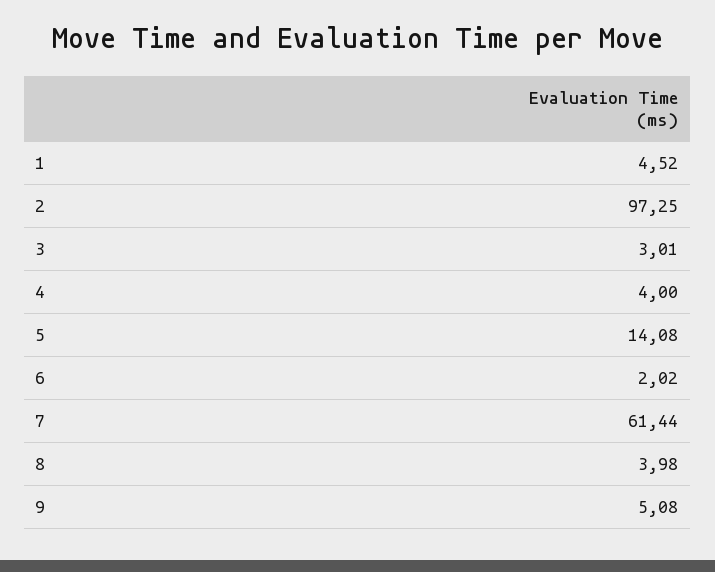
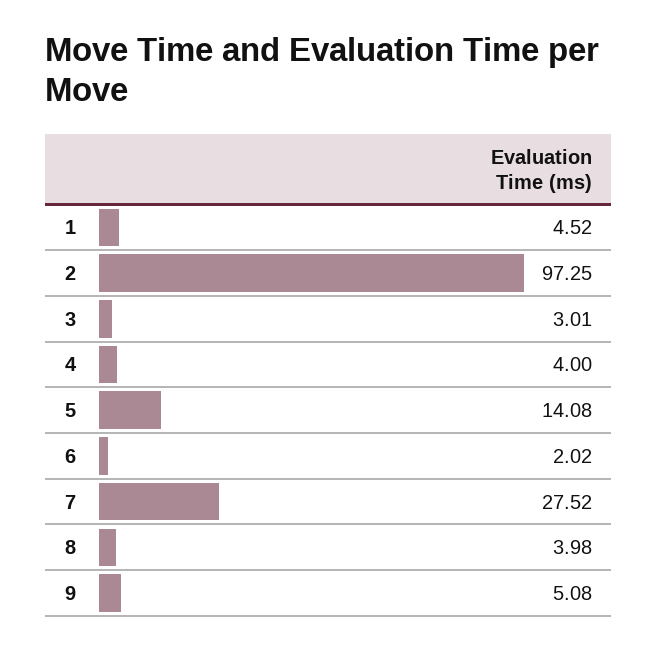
  {
    "1": 4.52,
    "2": 97.25,
    "3": 3.01,
    "4": 4,
    "5": 14.08,
    "6": 2.02,
-   "7": 61.44,
+   "7": 27.52,
    "8": 3.98,
    "9": 5.08
  }

